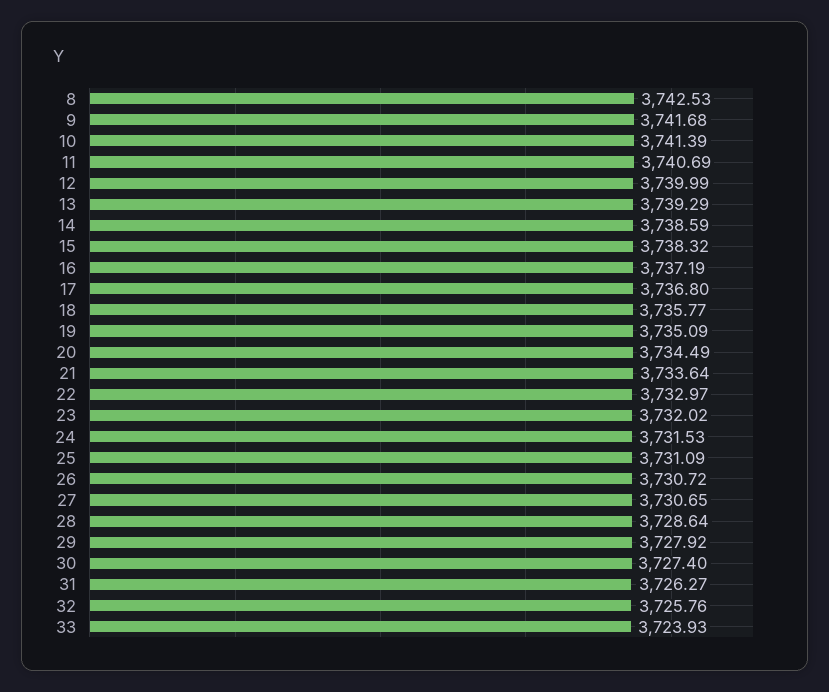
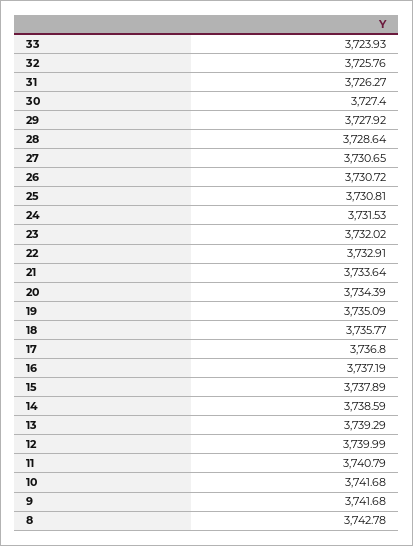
  {
-   "8": 3742.53,
+   "8": 3742.78,
    "9": 3741.68,
-   "10": 3741.39,
+   "10": 3741.68,
-   "11": 3740.69,
+   "11": 3740.79,
    "12": 3739.99,
    "13": 3739.29,
    "14": 3738.59,
-   "15": 3738.32,
+   "15": 3737.89,
    "16": 3737.19,
    "17": 3736.8,
    "18": 3735.77,
    "19": 3735.09,
-   "20": 3734.49,
+   "20": 3734.39,
    "21": 3733.64,
-   "22": 3732.97,
+   "22": 3732.91,
    "23": 3732.02,
    "24": 3731.53,
-   "25": 3731.09,
+   "25": 3730.81,
    "26": 3730.72,
    "27": 3730.65,
    "28": 3728.64,
    "29": 3727.92,
    "30": 3727.4,
    "31": 3726.27,
    "32": 3725.76,
    "33": 3723.93
  }

